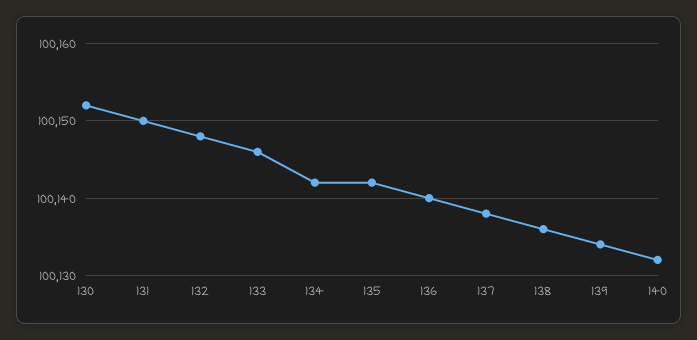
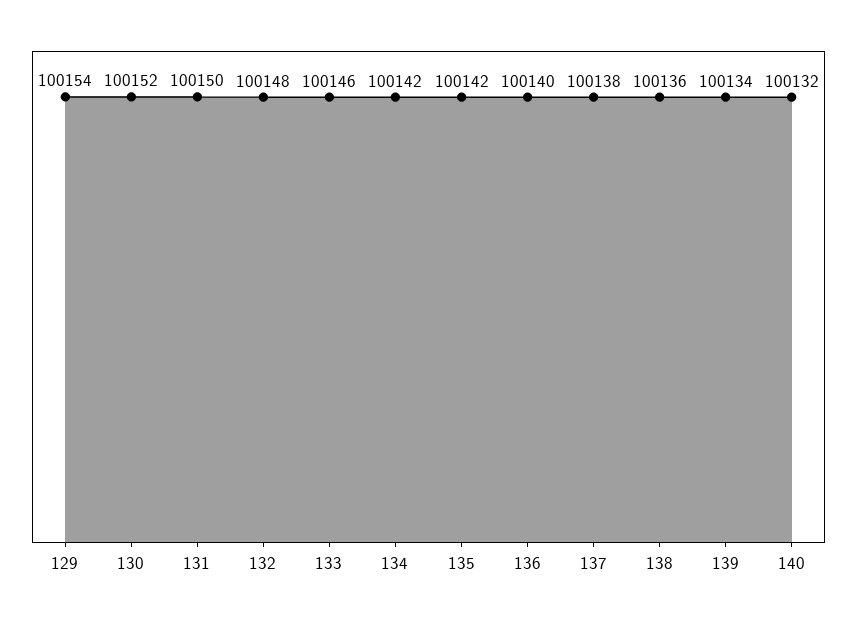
  {
    "130": 100152,
    "131": 100150,
    "132": 100148,
    "133": 100146,
    "134": 100142,
    "135": 100142,
    "136": 100140,
    "137": 100138,
    "138": 100136,
    "139": 100134,
-   "140": 100132
+   "140": 100132,
+   "129": 100154
  }

